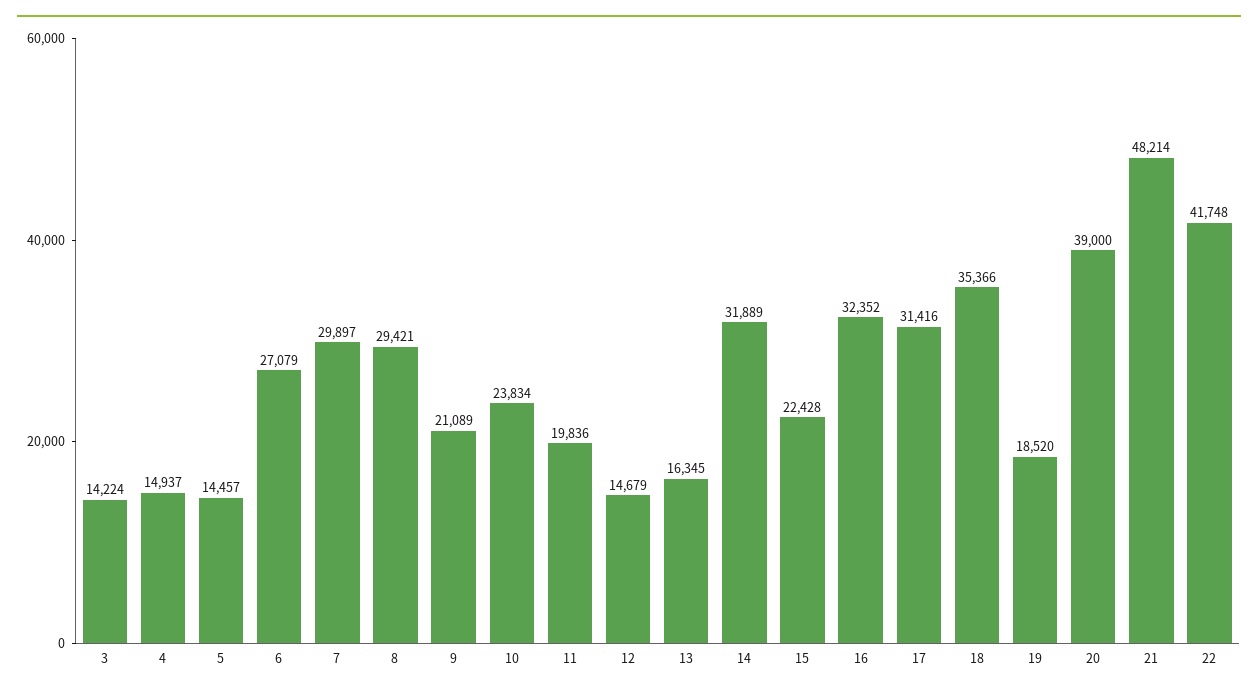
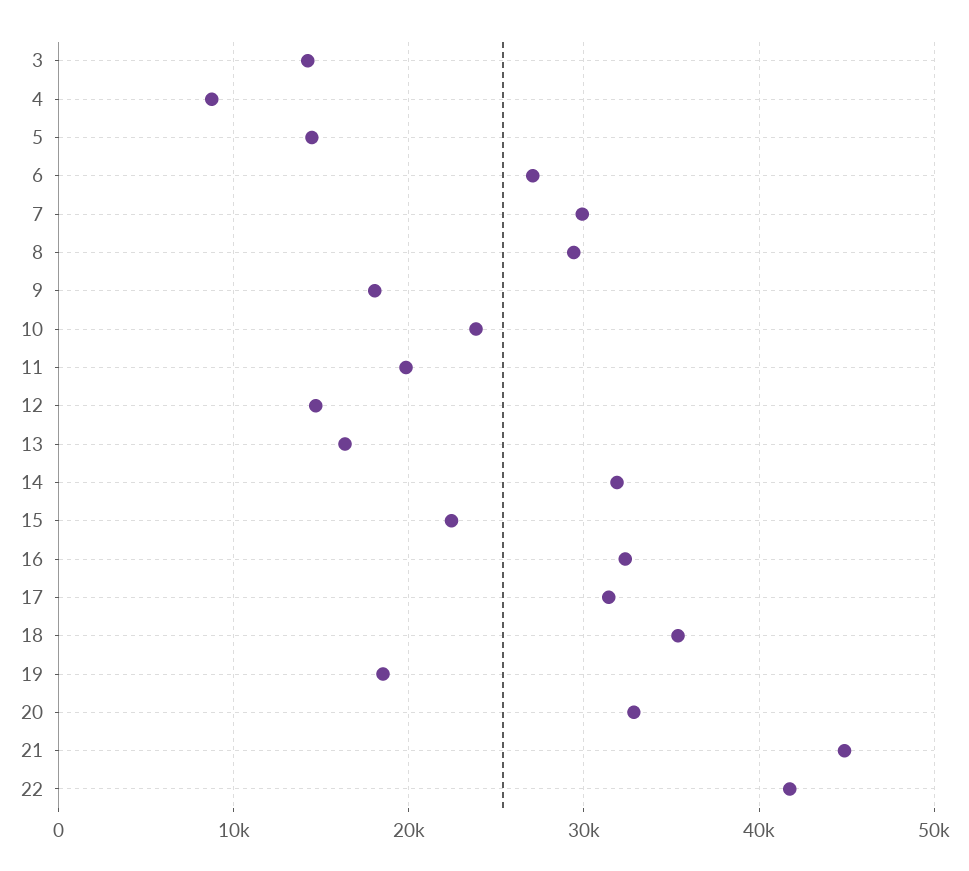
  {
    "3": 14224,
-   "4": 14937,
+   "4": 9000,
    "5": 14457,
    "6": 27079,
    "7": 29897,
    "8": 29421,
-   "9": 21089,
+   "9": 18000,
    "10": 23834,
    "11": 19836,
    "12": 14679,
    "13": 16345,
    "14": 31889,
    "15": 22428,
    "16": 32352,
    "17": 31416,
    "18": 35366,
    "19": 18520,
-   "20": 39000,
+   "20": 33000,
-   "21": 48214,
+   "21": 45000,
    "22": 41748
  }

